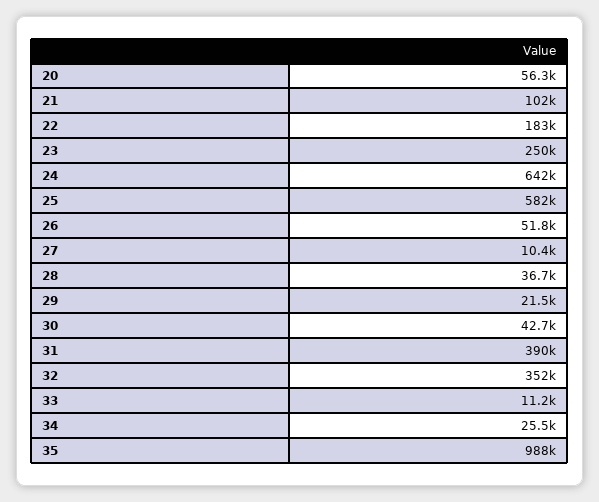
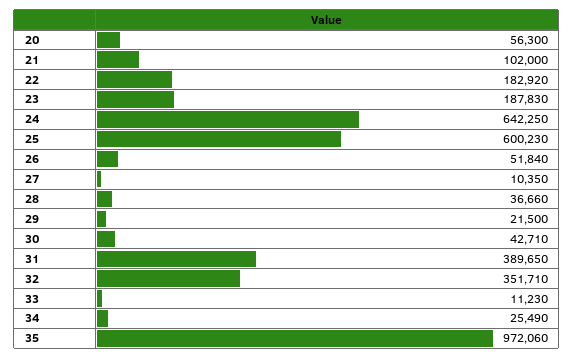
  {
    "20": 56300,
    "21": 102000,
    "22": 182920,
-   "23": 250000,
+   "23": 187830,
    "24": 642250,
-   "25": 582000,
+   "25": 600230,
    "26": 51840,
    "27": 10350,
    "28": 36660,
    "29": 21500,
    "30": 42710,
    "31": 389650,
    "32": 351710,
    "33": 11230,
    "34": 25490,
-   "35": 988000
+   "35": 972060
  }

